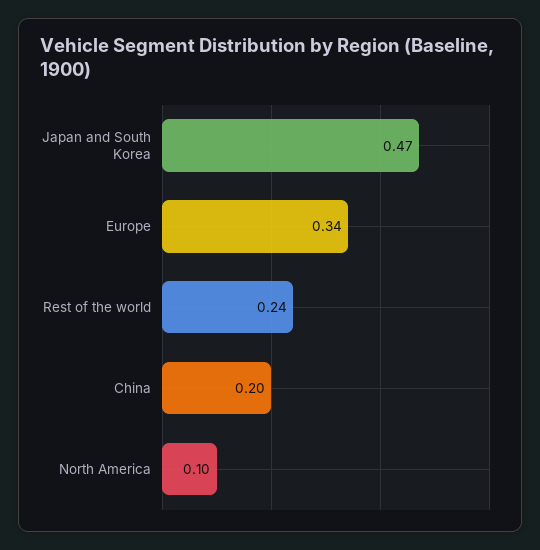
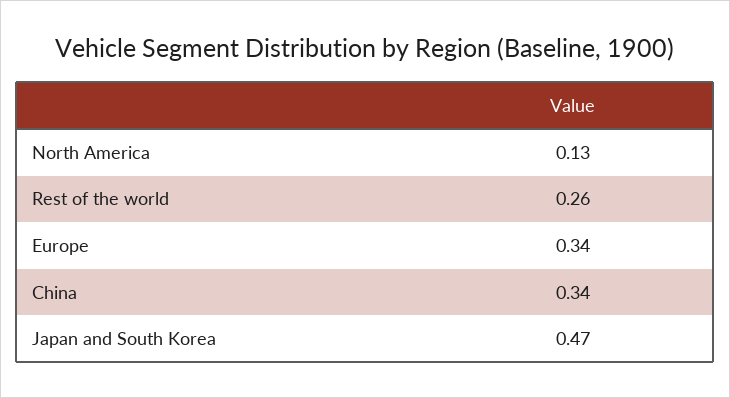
  {
    "Japan and South Korea": 0.47,
    "Europe": 0.34,
-   "Rest of the world": 0.24,
+   "Rest of the world": 0.26,
-   "China": 0.2,
+   "China": 0.34,
-   "North America": 0.1
+   "North America": 0.13
  }

